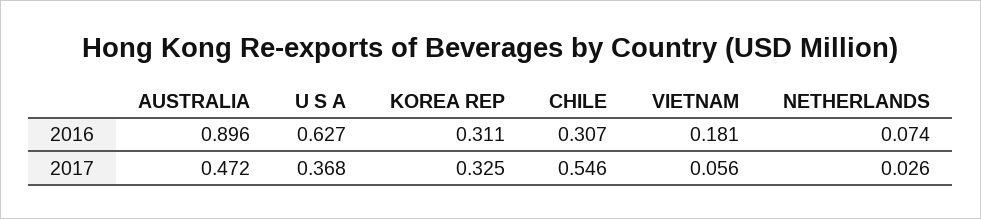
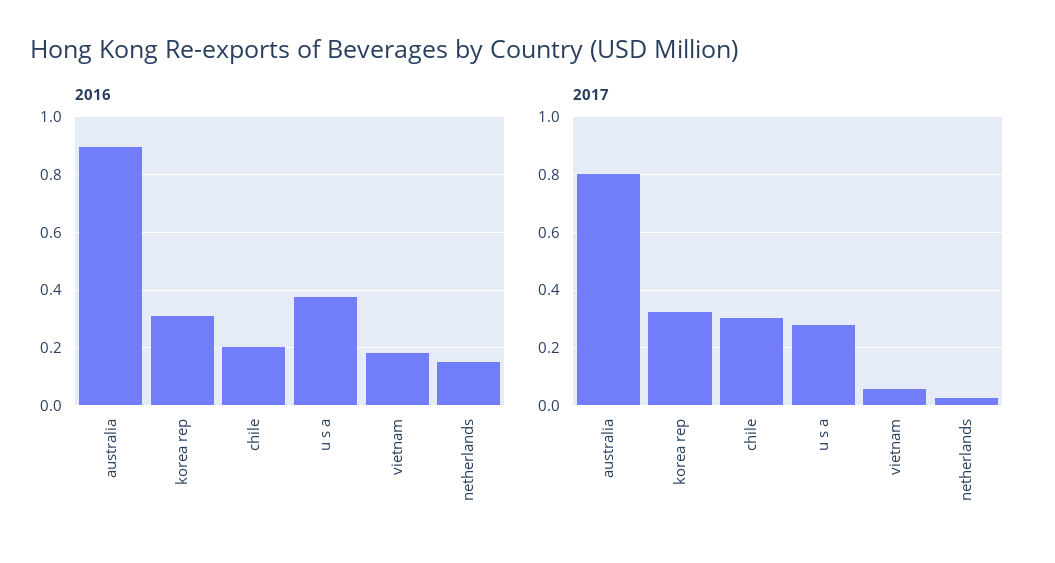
  {
    "2016": {
      "AUSTRALIA": 0.896,
-     "U S A": 0.627,
+     "U S A": 0.375,
      "KOREA REP": 0.311,
-     "CHILE": 0.307,
+     "CHILE": 0.2,
      "VIETNAM": 0.181,
-     "NETHERLANDS": 0.074
+     "NETHERLANDS": 0.15
    },
    "2017": {
-     "AUSTRALIA": 0.472,
+     "AUSTRALIA": 0.8,
-     "U S A": 0.368,
+     "U S A": 0.275,
      "KOREA REP": 0.325,
-     "CHILE": 0.546,
+     "CHILE": 0.3,
      "VIETNAM": 0.056,
      "NETHERLANDS": 0.026
    }
  }

